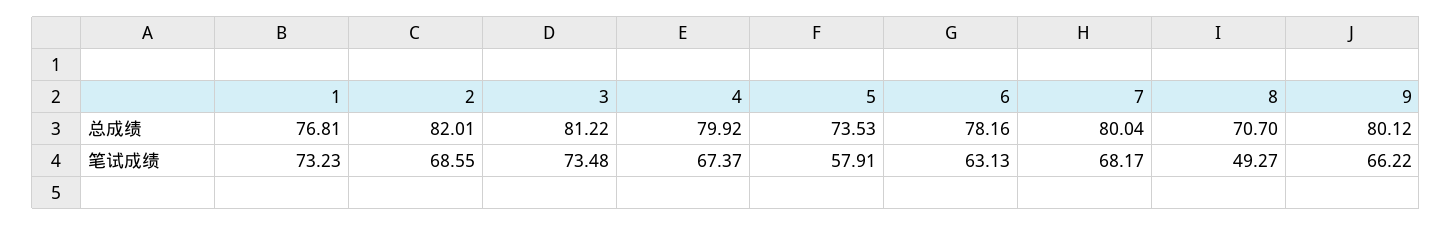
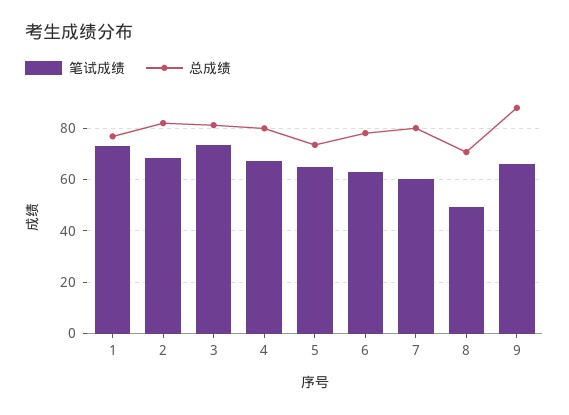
  {
    "总成绩": {
      "1": 76.81,
      "2": 82.01,
      "3": 81.22,
      "4": 79.92,
      "5": 73.53,
      "6": 78.16,
      "7": 80.04,
      "8": 70.7,
-     "9": 80.12
+     "9": 87.5
    },
    "笔试成绩": {
      "1": 73.23,
      "2": 68.55,
      "3": 73.48,
      "4": 67.37,
-     "5": 57.91,
+     "5": 65,
      "6": 63.13,
-     "7": 68.17,
+     "7": 60,
      "8": 49.27,
      "9": 66.22
    }
  }

